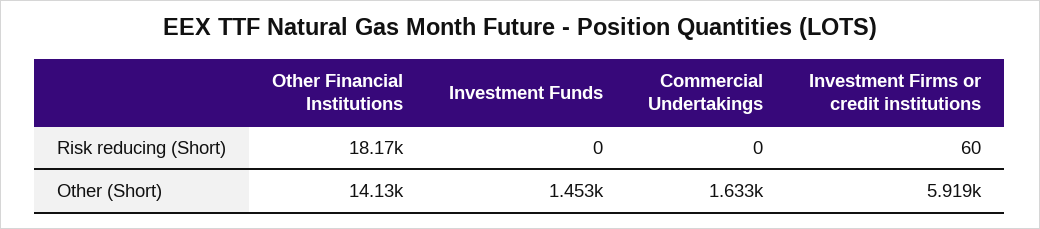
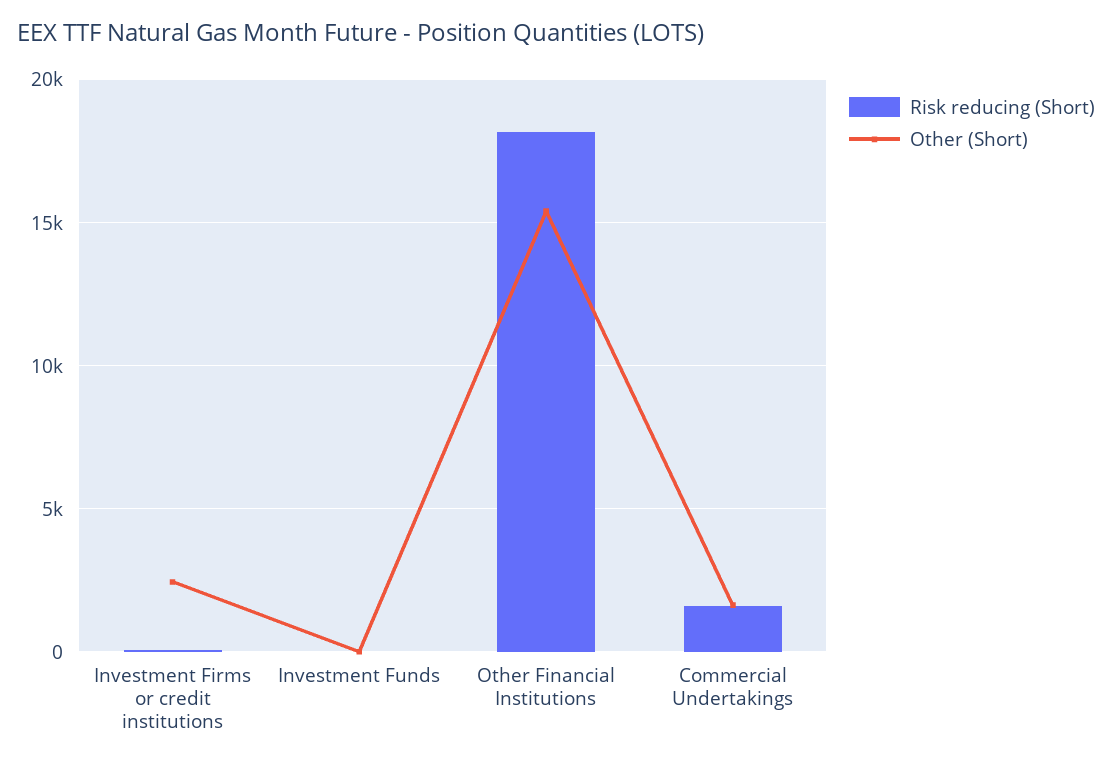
  {
    "Risk reducing (Short)": {
      "Other Financial Institutions": 18170,
      "Investment Funds": 0,
-     "Commercial Undertakings": 0,
+     "Commercial Undertakings": 1500,
      "Investment Firms or credit institutions": 60
    },
    "Other (Short)": {
-     "Other Financial Institutions": 14130,
+     "Other Financial Institutions": 15500,
-     "Investment Funds": 1453,
+     "Investment Funds": 0,
      "Commercial Undertakings": 1633,
-     "Investment Firms or credit institutions": 5919
+     "Investment Firms or credit institutions": 2500
    }
  }

